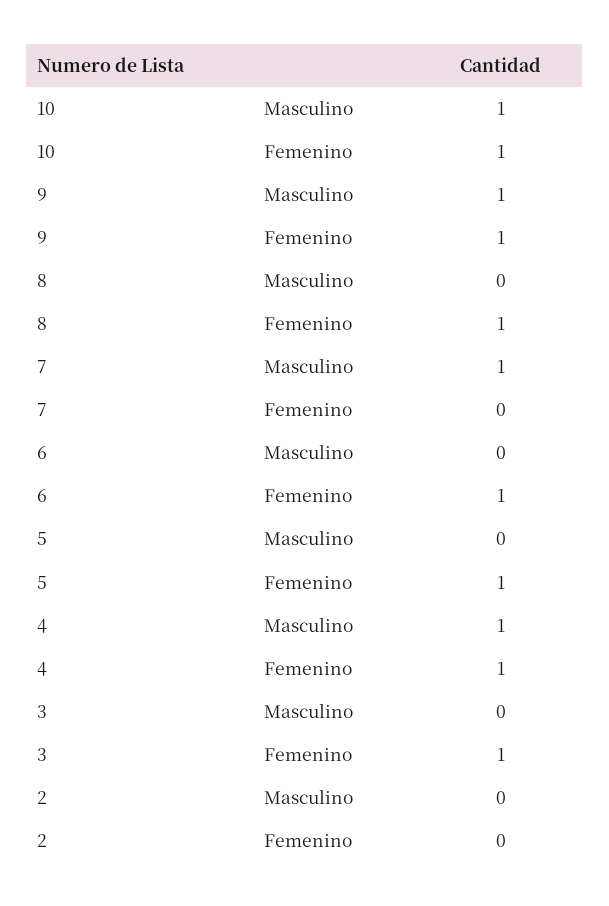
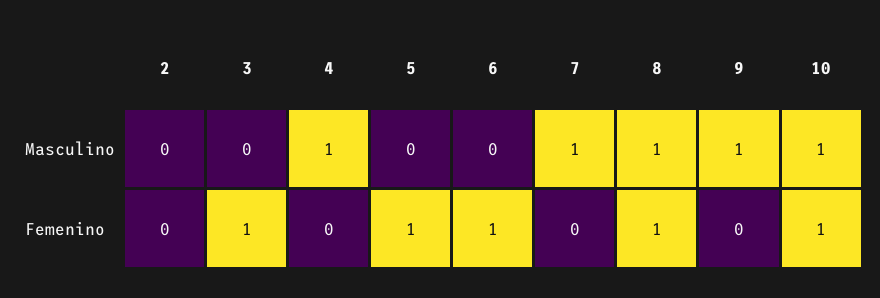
  {
    "10": {
      "Masculino": 1,
      "Femenino": 1
    },
    "9": {
      "Masculino": 1,
-     "Femenino": 1
+     "Femenino": 0
    },
    "8": {
-     "Masculino": 0,
+     "Masculino": 1,
      "Femenino": 1
    },
    "7": {
      "Masculino": 1,
      "Femenino": 0
    },
    "6": {
      "Masculino": 0,
      "Femenino": 1
    },
    "5": {
      "Masculino": 0,
      "Femenino": 1
    },
    "4": {
      "Masculino": 1,
-     "Femenino": 1
+     "Femenino": 0
    },
    "3": {
      "Masculino": 0,
      "Femenino": 1
    },
    "2": {
      "Masculino": 0,
      "Femenino": 0
    }
  }

